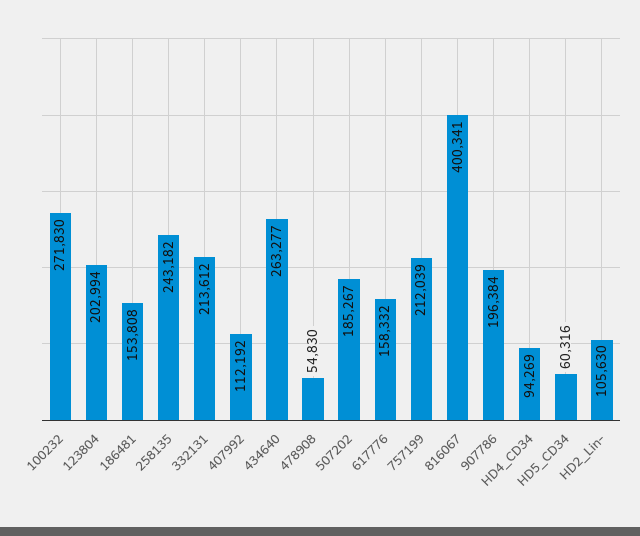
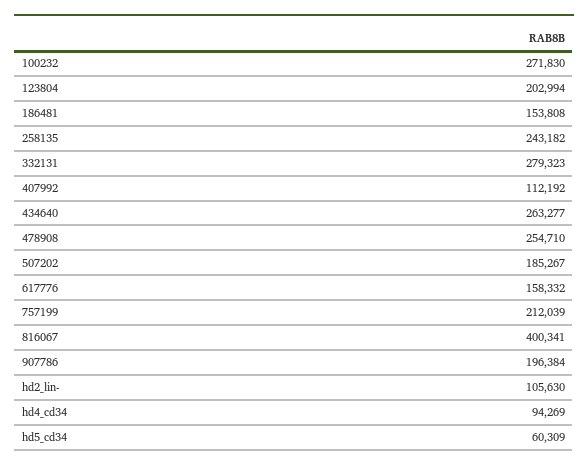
  {
    "100232": 271830,
    "123804": 202994,
    "186481": 153808,
    "258135": 243182,
-   "332131": 213612,
+   "332131": 279323,
    "407992": 112192,
    "434640": 263277,
-   "478908": 54830,
+   "478908": 254710,
    "507202": 185267,
    "617776": 158332,
    "757199": 212039,
    "816067": 400341,
    "907786": 196384,
    "HD4_CD34": 94269,
-   "HD5_CD34": 60316,
+   "HD5_CD34": 60309,
    "HD2_Lin-": 105630
  }

